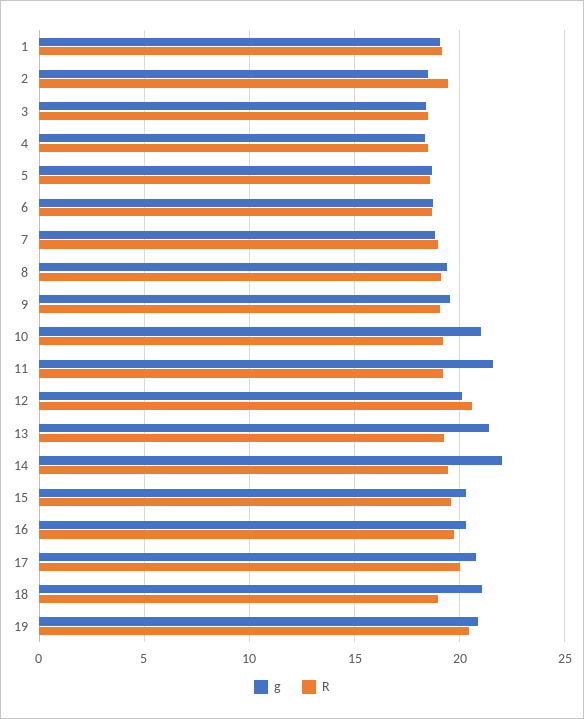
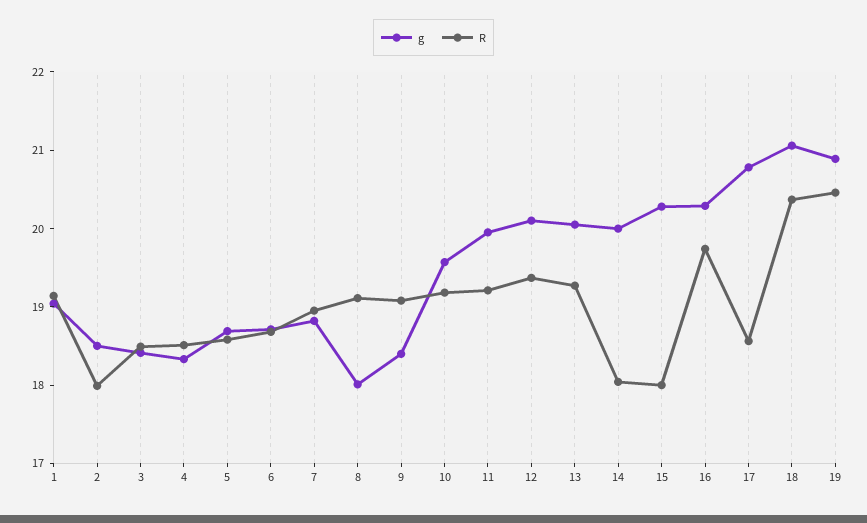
  {
    "g": {
      "1": 19,
      "2": 18.6,
      "3": 18.4,
      "4": 18.4,
      "5": 18.6,
      "6": 18.8,
      "7": 18.8,
-     "8": 19.5,
+     "8": 18,
-     "9": 19.5,
+     "9": 18.4,
-     "10": 21,
+     "10": 19.6,
-     "11": 21.5,
+     "11": 20,
      "12": 20.2,
-     "13": 21.5,
+     "13": 20,
-     "14": 22,
+     "14": 20,
      "15": 20.2,
      "16": 20.2,
      "17": 20.8,
      "18": 21,
      "19": 20.8
    },
    "R": {
      "1": 19.2,
-     "2": 19.5,
+     "2": 18,
      "3": 18.4,
      "4": 18.6,
      "5": 18.6,
      "6": 18.6,
      "7": 19,
      "8": 19.2,
      "9": 19,
      "10": 19.2,
      "11": 19.2,
-     "12": 20.5,
+     "12": 19.4,
      "13": 19.2,
-     "14": 19.5,
+     "14": 18,
-     "15": 19.5,
+     "15": 18,
      "16": 19.8,
-     "17": 20,
+     "17": 18.6,
-     "18": 19,
+     "18": 20.4,
      "19": 20.4
    }
  }

